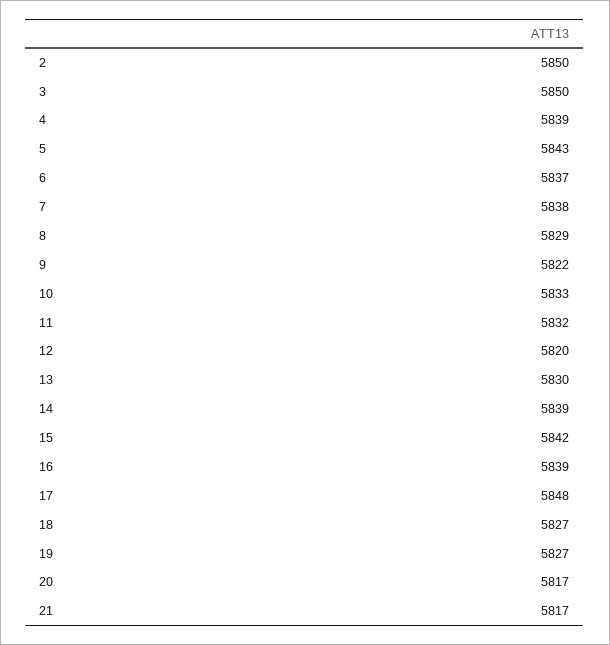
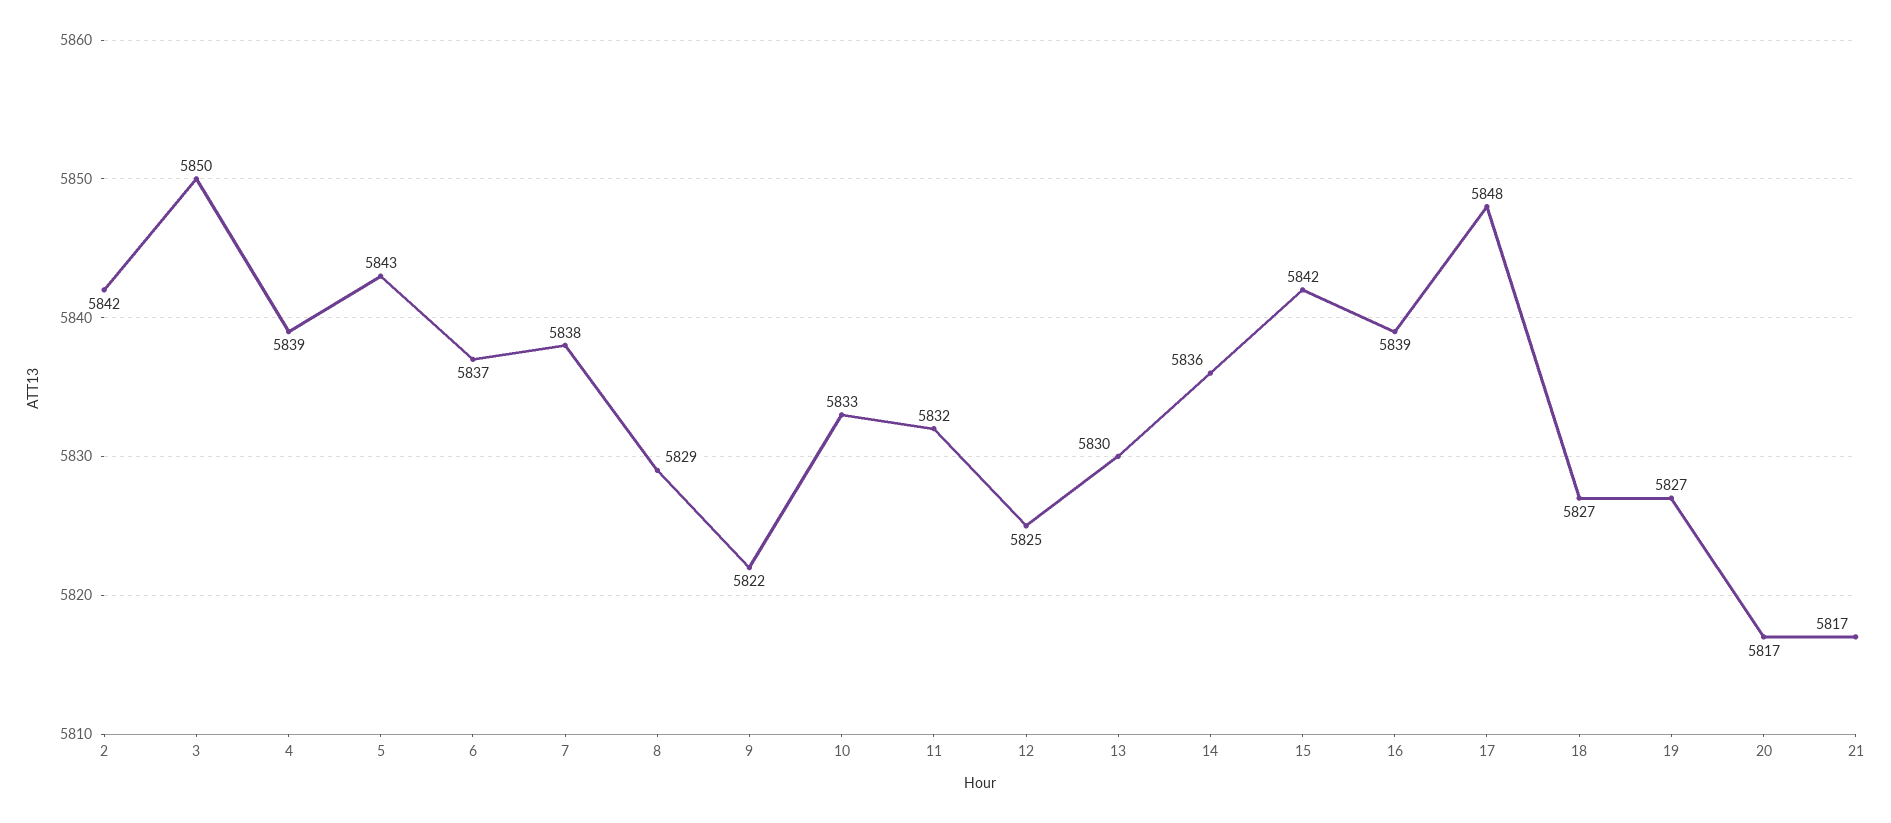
  {
-   "2": 5850,
+   "2": 5842,
    "3": 5850,
    "4": 5839,
    "5": 5843,
    "6": 5837,
    "7": 5838,
    "8": 5829,
    "9": 5822,
    "10": 5833,
    "11": 5832,
-   "12": 5820,
+   "12": 5825,
    "13": 5830,
-   "14": 5839,
+   "14": 5836,
    "15": 5842,
    "16": 5839,
    "17": 5848,
    "18": 5827,
    "19": 5827,
    "20": 5817,
    "21": 5817
  }

